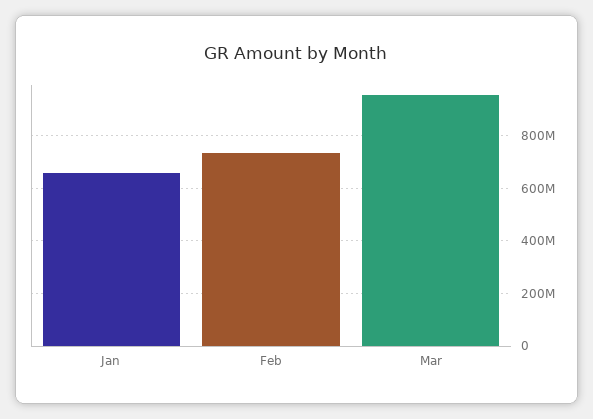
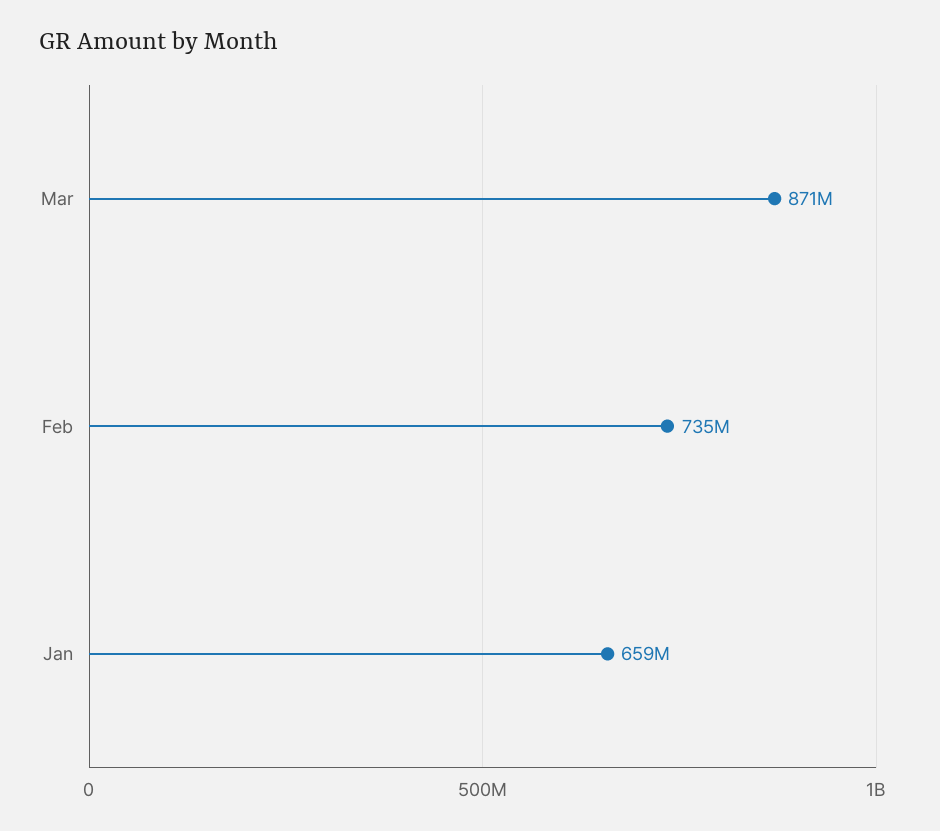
  {
    "Jan": 659000000,
    "Feb": 735000000,
-   "Mar": 950000000
+   "Mar": 871000000
  }

